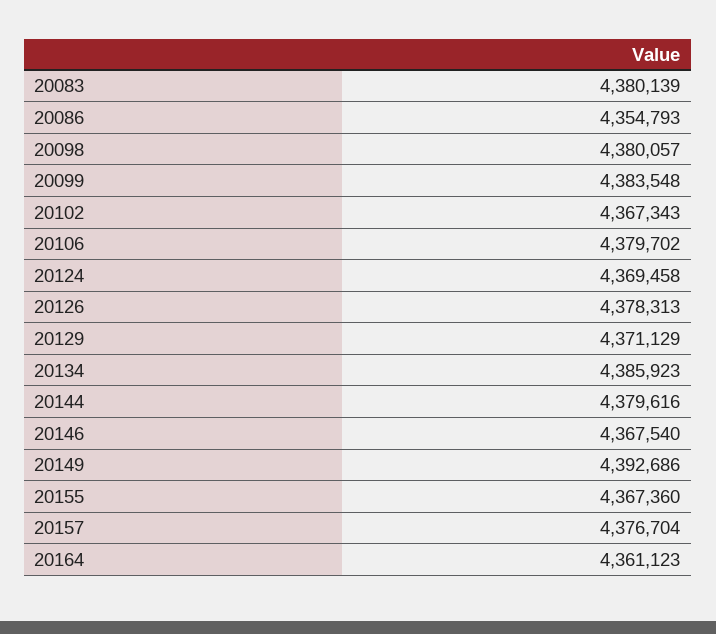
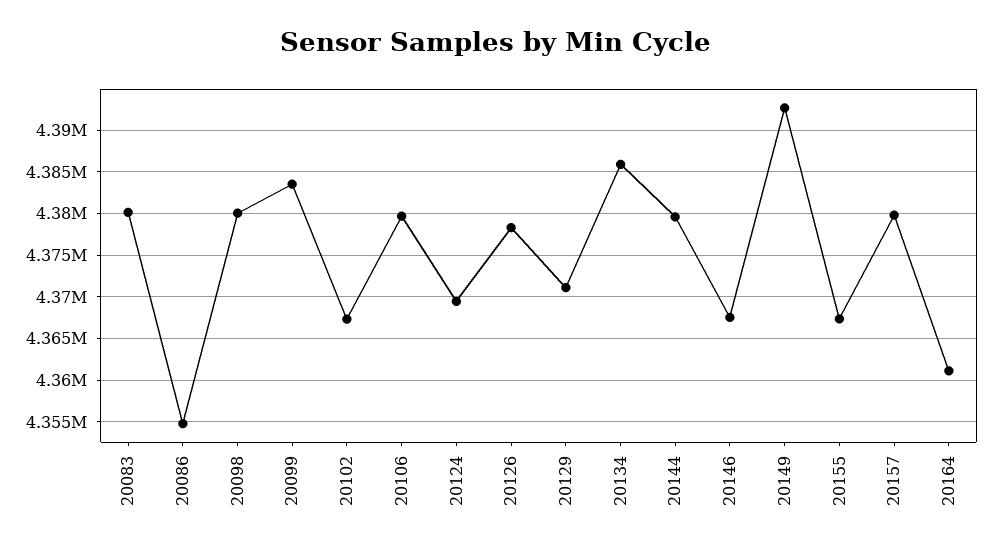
  {
    "20083": 4380139,
    "20086": 4354793,
    "20098": 4380057,
    "20099": 4383548,
    "20102": 4367343,
    "20106": 4379702,
    "20124": 4369458,
    "20126": 4378313,
    "20129": 4371129,
    "20134": 4385923,
    "20144": 4379616,
    "20146": 4367540,
    "20149": 4392686,
    "20155": 4367360,
-   "20157": 4376704,
+   "20157": 4380000,
    "20164": 4361123
  }

